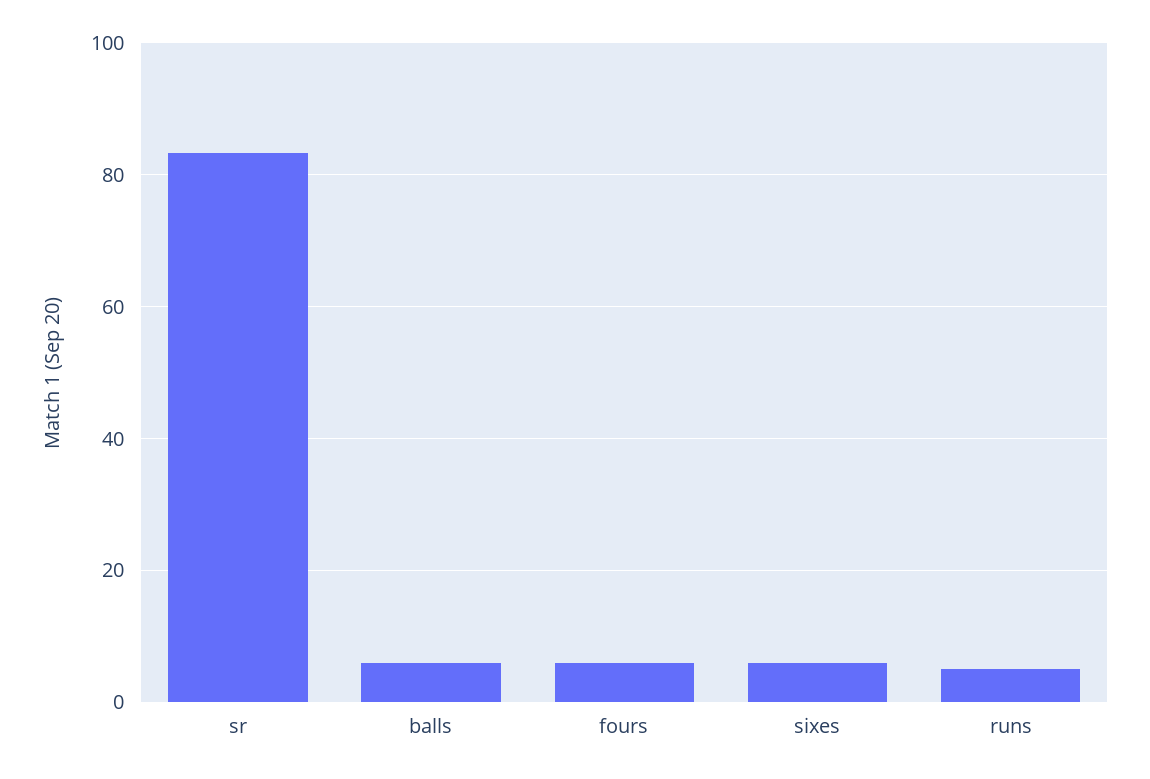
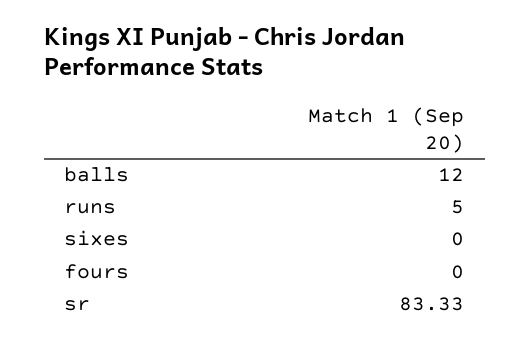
  {
    "sr": 83.33,
-   "balls": 6,
+   "balls": 12,
-   "fours": 6,
+   "fours": 0,
-   "sixes": 6,
+   "sixes": 0,
    "runs": 5
  }

